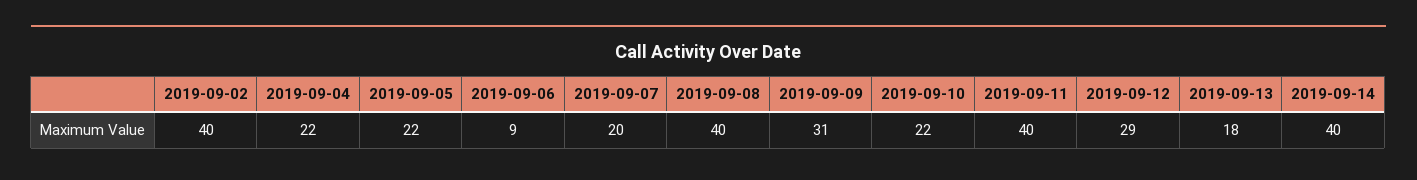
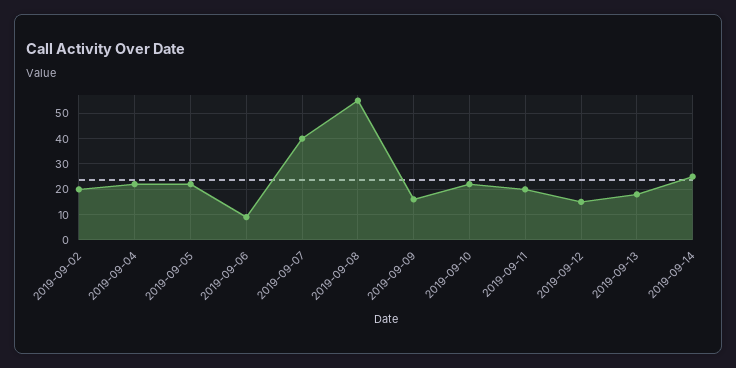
  {
-   "2019-09-02": 40,
+   "2019-09-02": 20,
    "2019-09-04": 22,
    "2019-09-05": 22,
    "2019-09-06": 9,
-   "2019-09-07": 20,
+   "2019-09-07": 40,
-   "2019-09-08": 40,
+   "2019-09-08": 55,
-   "2019-09-09": 31,
+   "2019-09-09": 15,
    "2019-09-10": 22,
-   "2019-09-11": 40,
+   "2019-09-11": 20,
-   "2019-09-12": 29,
+   "2019-09-12": 15,
    "2019-09-13": 18,
-   "2019-09-14": 40
+   "2019-09-14": 25
  }

